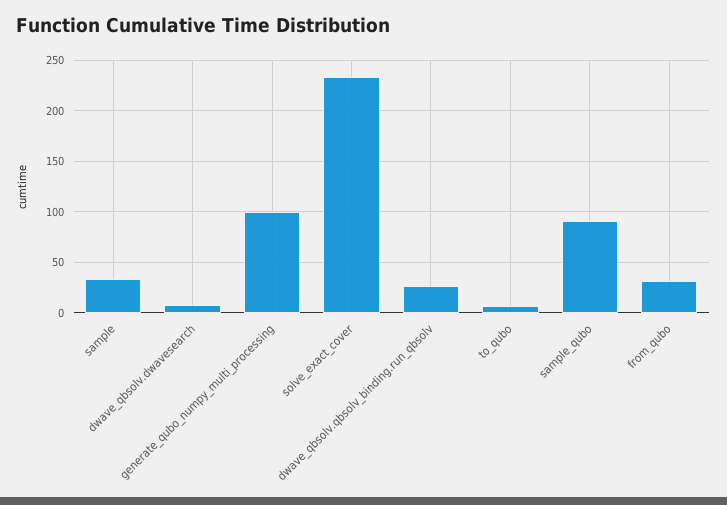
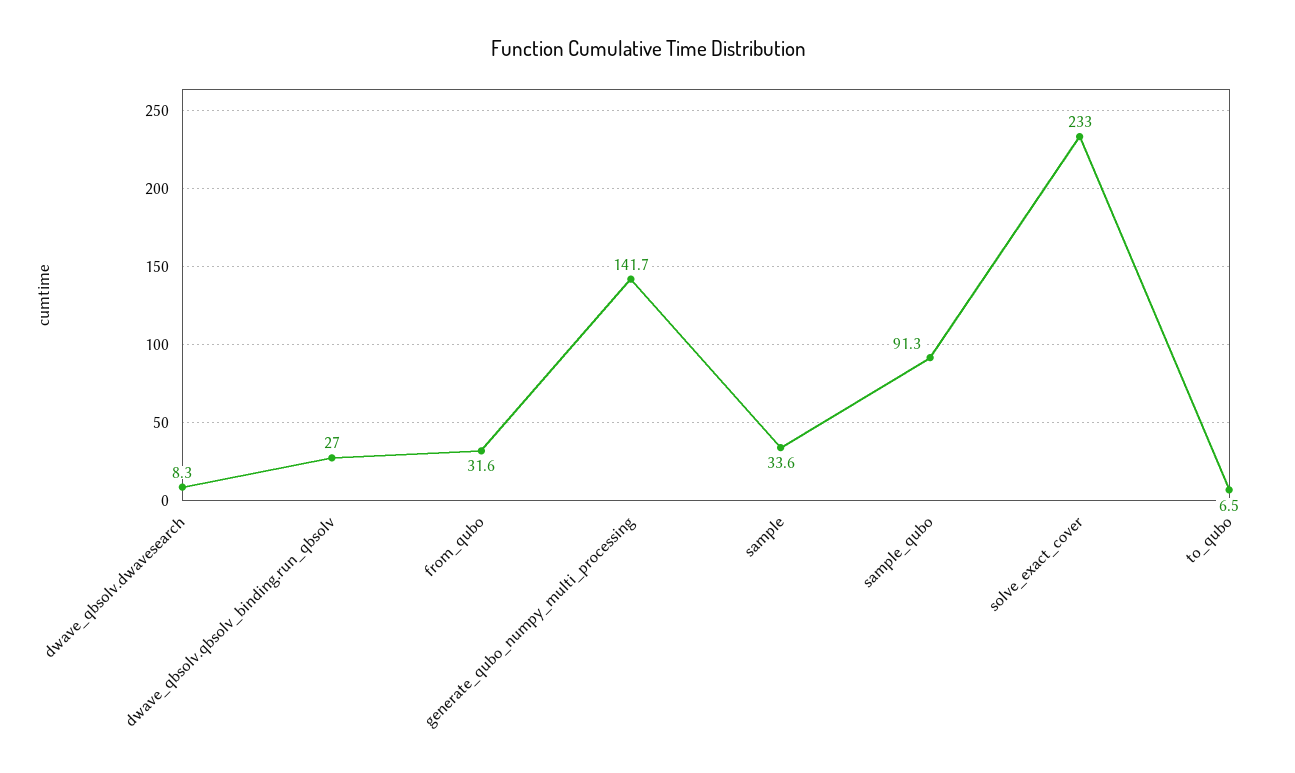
  {
    "sample": 33.6,
    "dwave_qbsolv.dwavesearch": 8.3,
-   "generate_qubo_numpy_multi_processing": 100,
+   "generate_qubo_numpy_multi_processing": 141.7,
    "solve_exact_cover": 233,
    "dwave_qbsolv.qbsolv_binding.run_qbsolv": 27,
    "to_qubo": 6.5,
    "sample_qubo": 91.3,
    "from_qubo": 31.6
  }

